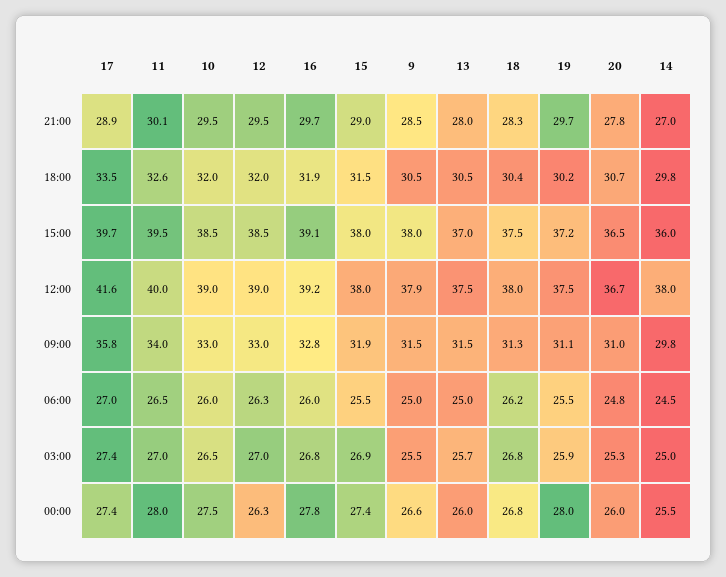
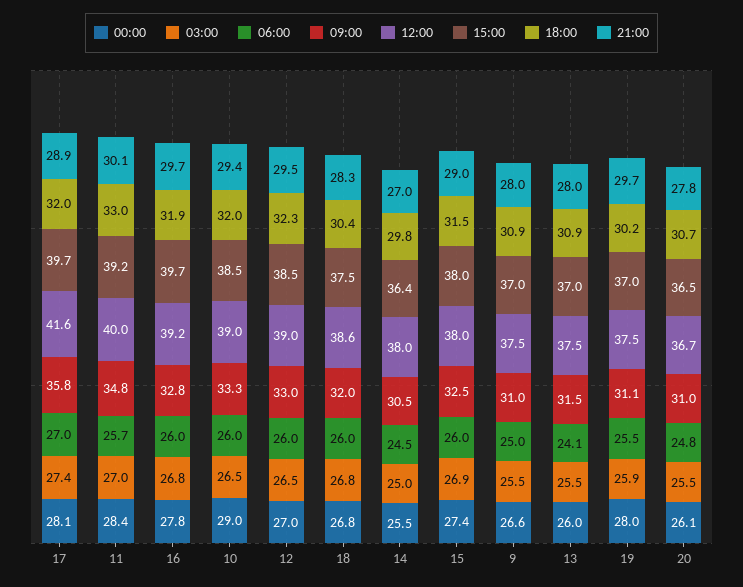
  {
    "21:00": {
      "17": 28.9,
      "11": 30.1,
-     "10": 29.5,
+     "10": 29.4,
      "12": 29.5,
      "16": 29.7,
      "15": 29,
-     "9": 28.5,
+     "9": 28,
      "13": 28,
      "18": 28.3,
      "19": 29.7,
      "20": 27.8,
      "14": 27
    },
    "18:00": {
-     "17": 33.5,
+     "17": 32,
-     "11": 32.6,
+     "11": 33,
      "10": 32,
-     "12": 32,
+     "12": 32.3,
      "16": 31.9,
      "15": 31.5,
-     "9": 30.5,
+     "9": 30.9,
-     "13": 30.5,
+     "13": 30.9,
      "18": 30.4,
      "19": 30.2,
      "20": 30.7,
      "14": 29.8
    },
    "15:00": {
      "17": 39.7,
-     "11": 39.5,
+     "11": 39.2,
      "10": 38.5,
      "12": 38.5,
-     "16": 39.1,
+     "16": 39.7,
      "15": 38,
-     "9": 38,
+     "9": 37,
      "13": 37,
      "18": 37.5,
-     "19": 37.2,
+     "19": 37,
      "20": 36.5,
-     "14": 36
+     "14": 36.4
    },
    "12:00": {
      "17": 41.6,
      "11": 40,
      "10": 39,
      "12": 39,
      "16": 39.2,
      "15": 38,
-     "9": 37.9,
+     "9": 37.5,
      "13": 37.5,
-     "18": 38,
+     "18": 38.6,
      "19": 37.5,
      "20": 36.7,
      "14": 38
    },
    "09:00": {
      "17": 35.8,
-     "11": 34,
+     "11": 34.8,
-     "10": 33,
+     "10": 33.3,
      "12": 33,
      "16": 32.8,
-     "15": 31.9,
+     "15": 32.5,
-     "9": 31.5,
+     "9": 31,
      "13": 31.5,
-     "18": 31.3,
+     "18": 32,
      "19": 31.1,
      "20": 31,
-     "14": 29.8
+     "14": 30.5
    },
    "06:00": {
      "17": 27,
-     "11": 26.5,
+     "11": 25.7,
      "10": 26,
-     "12": 26.3,
+     "12": 26,
      "16": 26,
-     "15": 25.5,
+     "15": 26,
      "9": 25,
-     "13": 25,
+     "13": 24.1,
-     "18": 26.2,
+     "18": 26,
      "19": 25.5,
      "20": 24.8,
      "14": 24.5
    },
    "03:00": {
      "17": 27.4,
      "11": 27,
      "10": 26.5,
-     "12": 27,
+     "12": 26.5,
      "16": 26.8,
      "15": 26.9,
      "9": 25.5,
-     "13": 25.7,
+     "13": 25.5,
      "18": 26.8,
      "19": 25.9,
-     "20": 25.3,
+     "20": 25.5,
      "14": 25
    },
    "00:00": {
-     "17": 27.4,
+     "17": 28.1,
-     "11": 28,
+     "11": 28.4,
-     "10": 27.5,
+     "10": 29,
-     "12": 26.3,
+     "12": 27,
      "16": 27.8,
      "15": 27.4,
      "9": 26.6,
      "13": 26,
      "18": 26.8,
      "19": 28,
-     "20": 26,
+     "20": 26.1,
      "14": 25.5
    }
  }

